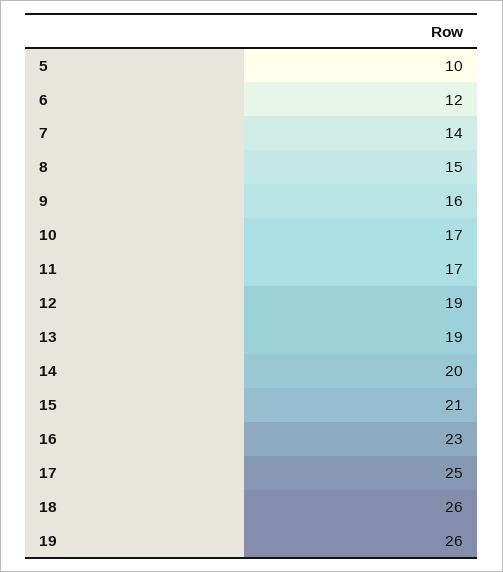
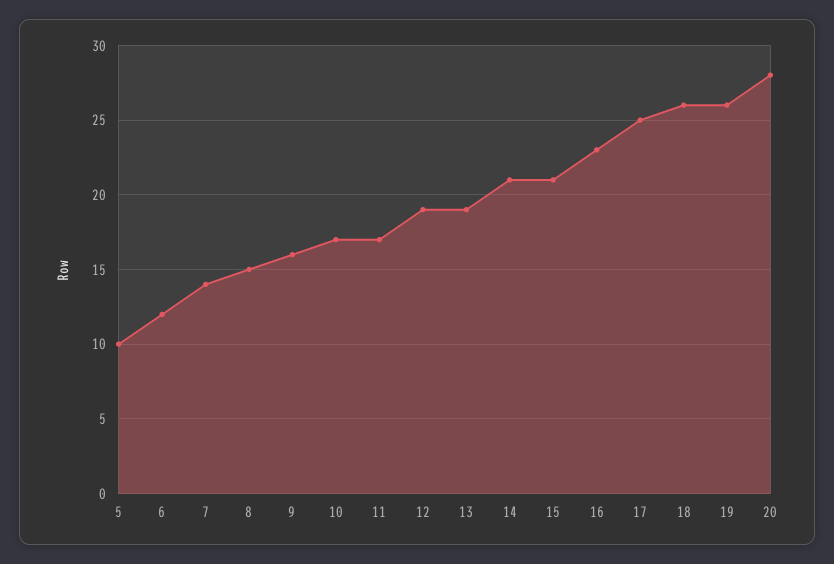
  {
    "5": 10,
    "6": 12,
    "7": 14,
    "8": 15,
    "9": 16,
    "10": 17,
    "11": 17,
    "12": 19,
    "13": 19,
-   "14": 20,
+   "14": 21,
    "15": 21,
    "16": 23,
    "17": 25,
    "18": 26,
-   "19": 26
+   "19": 26,
+   "20": 28
  }

